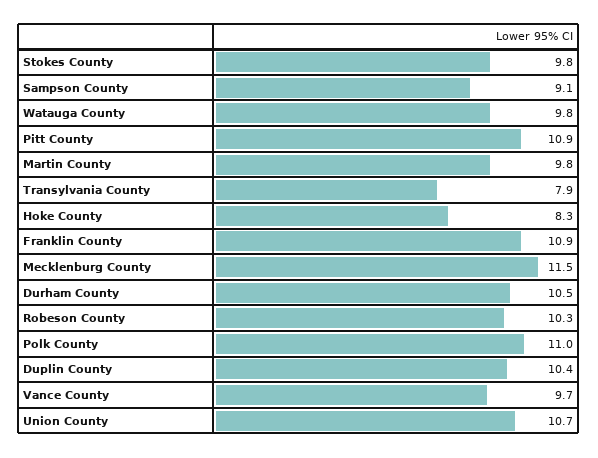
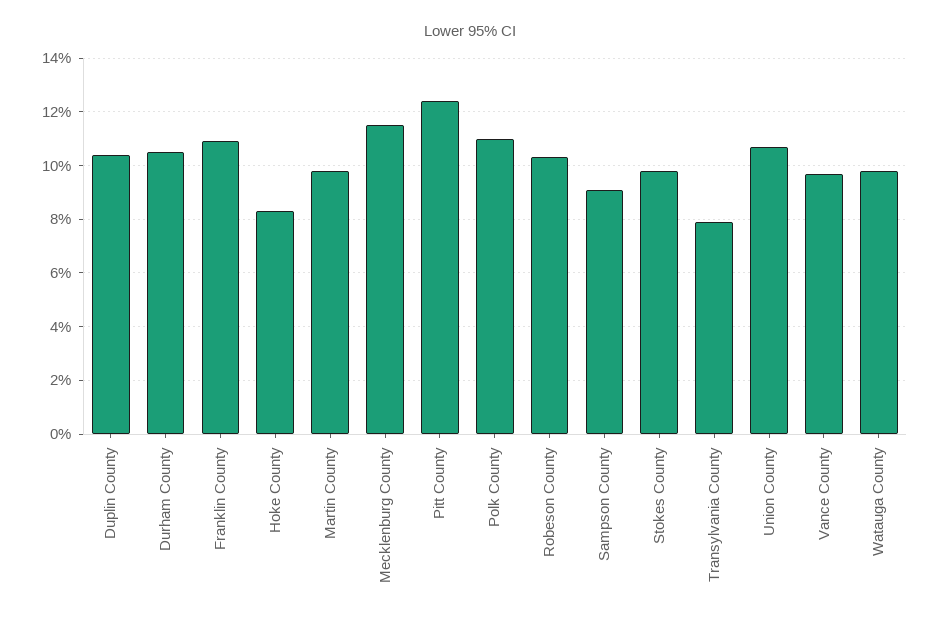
  {
    "Stokes County": 9.8,
    "Sampson County": 9.1,
    "Watauga County": 9.8,
-   "Pitt County": 10.9,
+   "Pitt County": 12.5,
    "Martin County": 9.8,
    "Transylvania County": 7.9,
    "Hoke County": 8.3,
    "Franklin County": 10.9,
    "Mecklenburg County": 11.5,
    "Durham County": 10.5,
    "Robeson County": 10.3,
    "Polk County": 11,
    "Duplin County": 10.4,
    "Vance County": 9.7,
    "Union County": 10.7
  }

